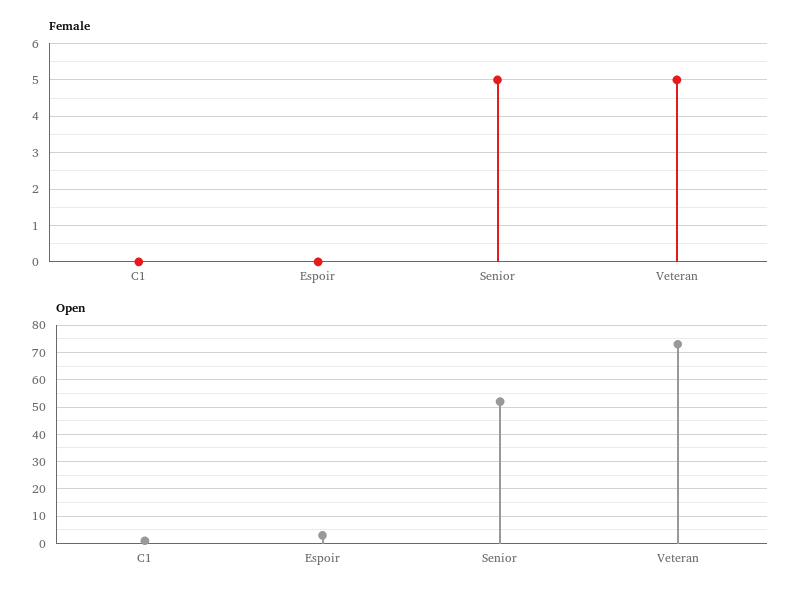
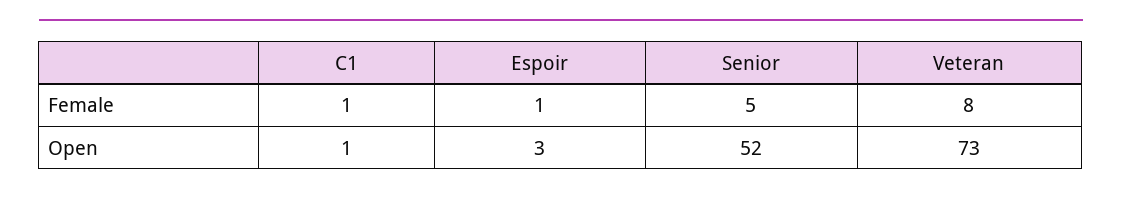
  {
    "Female": {
-     "C1": 0,
+     "C1": 1,
-     "Espoir": 0,
+     "Espoir": 1,
      "Senior": 5,
-     "Veteran": 5
+     "Veteran": 8
    },
    "Open": {
      "C1": 1,
      "Espoir": 3,
      "Senior": 52,
      "Veteran": 73
    }
  }

